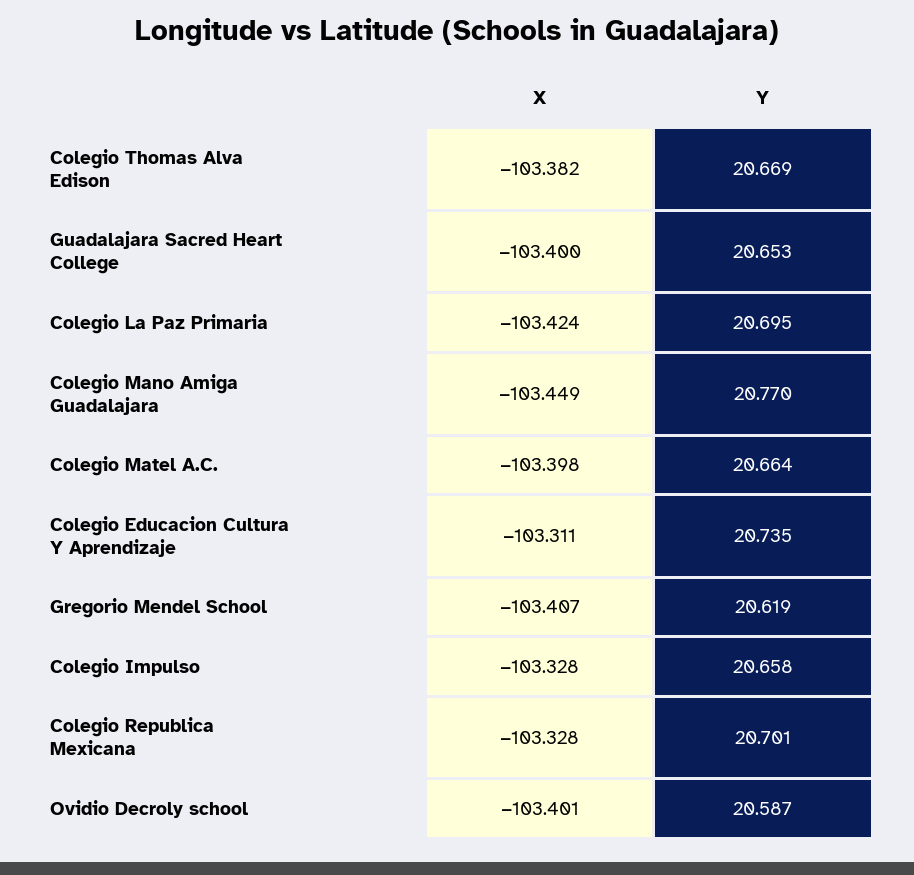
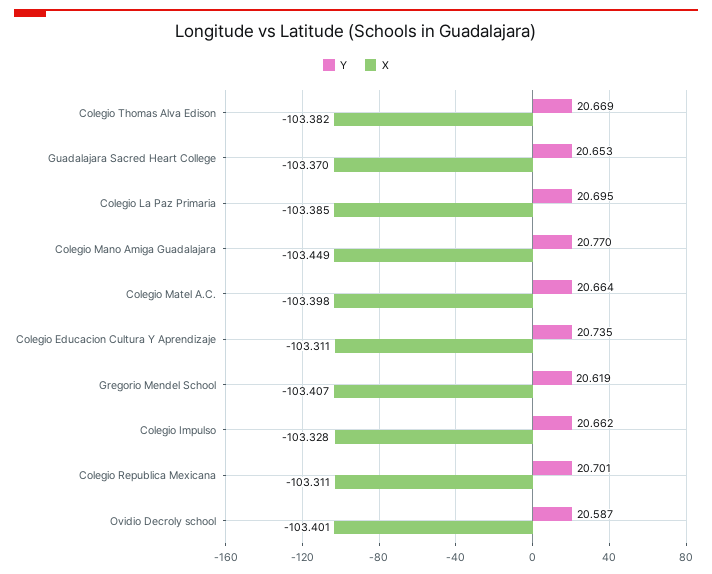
  {
    "X": {
      "Colegio Thomas Alva Edison": -103.382,
-     "Guadalajara Sacred Heart College": -103.4,
+     "Guadalajara Sacred Heart College": -103.37,
-     "Colegio La Paz Primaria": -103.424,
+     "Colegio La Paz Primaria": -103.385,
      "Colegio Mano Amiga Guadalajara": -103.449,
      "Colegio Matel A.C.": -103.398,
      "Colegio Educacion Cultura Y Aprendizaje": -103.311,
      "Gregorio Mendel School": -103.407,
      "Colegio Impulso": -103.328,
-     "Colegio Republica Mexicana": -103.328,
+     "Colegio Republica Mexicana": -103.311,
      "Ovidio Decroly school": -103.401
    },
    "Y": {
      "Colegio Thomas Alva Edison": 20.669,
      "Guadalajara Sacred Heart College": 20.653,
      "Colegio La Paz Primaria": 20.695,
      "Colegio Mano Amiga Guadalajara": 20.77,
      "Colegio Matel A.C.": 20.664,
      "Colegio Educacion Cultura Y Aprendizaje": 20.735,
      "Gregorio Mendel School": 20.619,
-     "Colegio Impulso": 20.658,
+     "Colegio Impulso": 20.662,
      "Colegio Republica Mexicana": 20.701,
      "Ovidio Decroly school": 20.587
    }
  }

